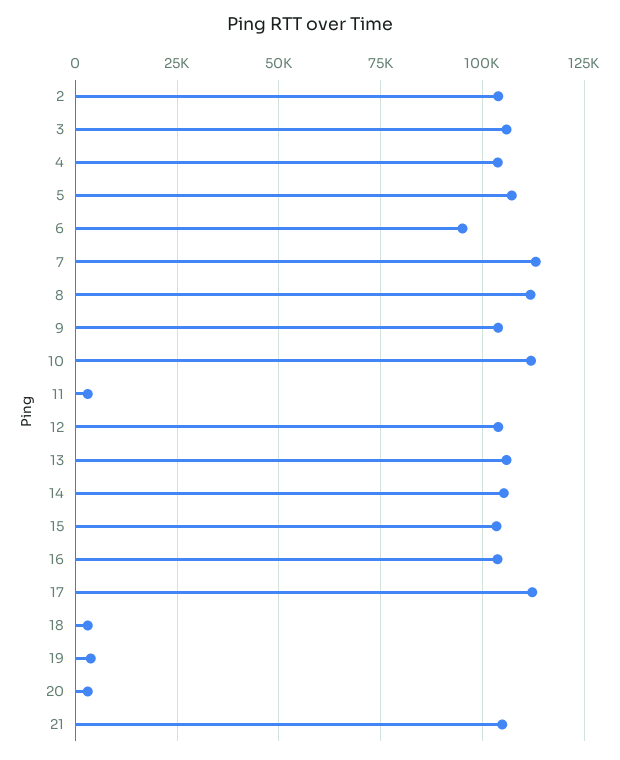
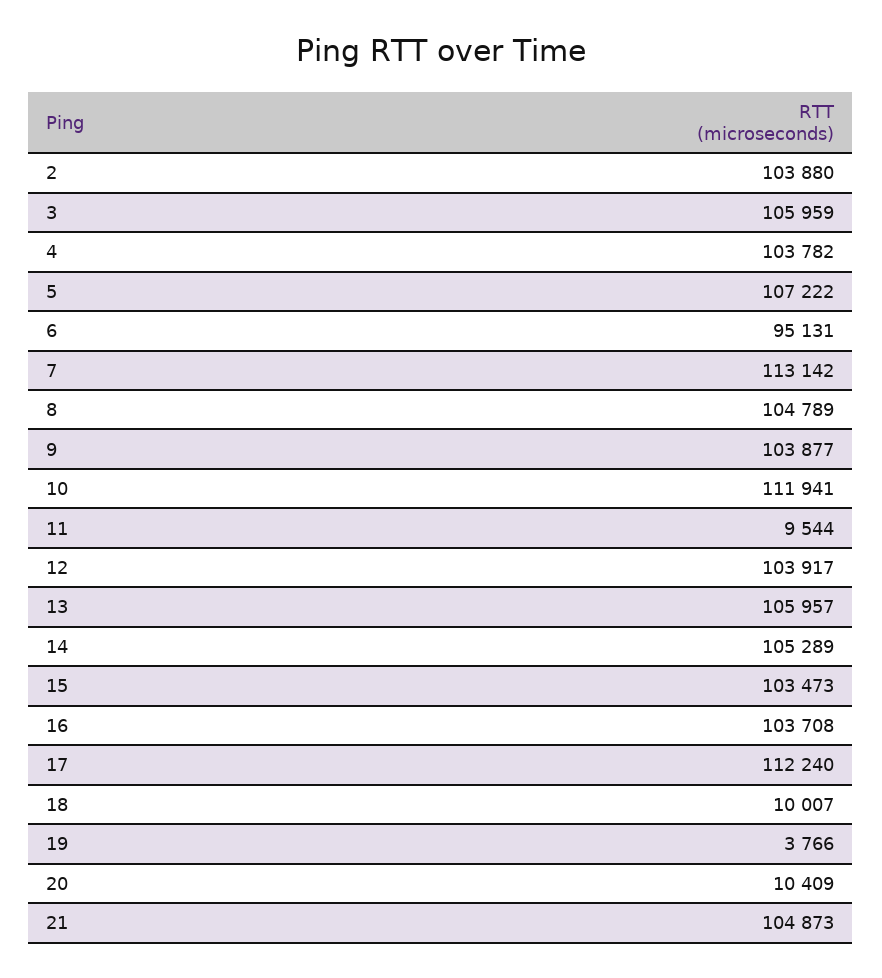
  {
    "2": 103880,
    "3": 105959,
    "4": 103782,
    "5": 107222,
    "6": 95131,
    "7": 113142,
-   "8": 112500,
+   "8": 104789,
    "9": 103877,
    "10": 111941,
-   "11": 2500,
+   "11": 9544,
    "12": 103917,
    "13": 105957,
    "14": 105289,
    "15": 103473,
    "16": 103708,
    "17": 112240,
-   "18": 2500,
+   "18": 10007,
    "19": 3766,
-   "20": 2500,
+   "20": 10409,
    "21": 104873
  }

